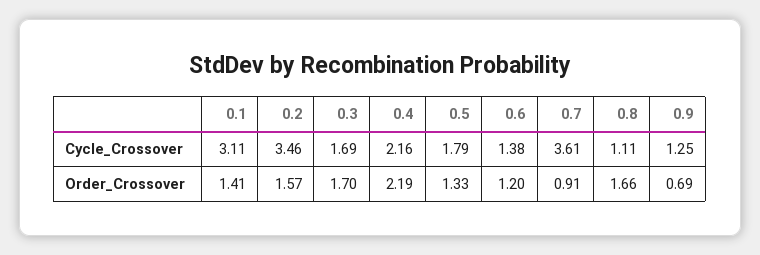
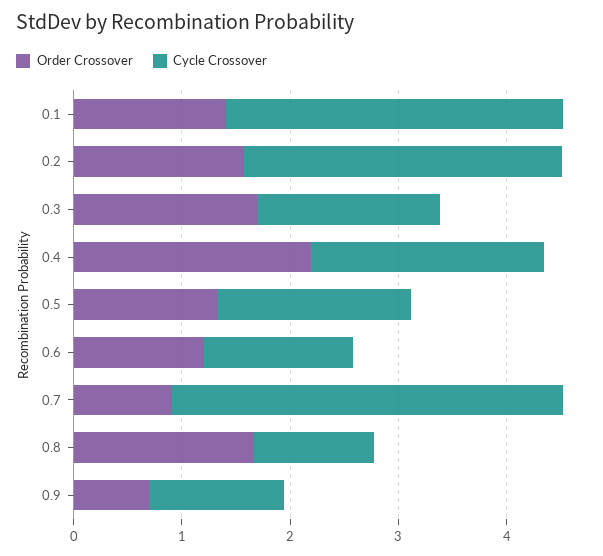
  {
    "Cycle_Crossover": {
      "0.1": 3.11,
-     "0.2": 3.46,
+     "0.2": 3,
      "0.3": 1.69,
      "0.4": 2.16,
      "0.5": 1.79,
      "0.6": 1.38,
      "0.7": 3.61,
      "0.8": 1.11,
      "0.9": 1.25
    },
    "Order_Crossover": {
      "0.1": 1.41,
      "0.2": 1.57,
      "0.3": 1.7,
      "0.4": 2.19,
      "0.5": 1.33,
      "0.6": 1.2,
      "0.7": 0.91,
      "0.8": 1.66,
      "0.9": 0.69
    }
  }

